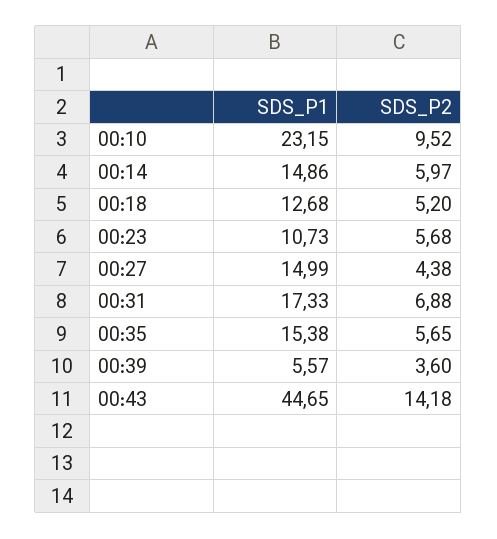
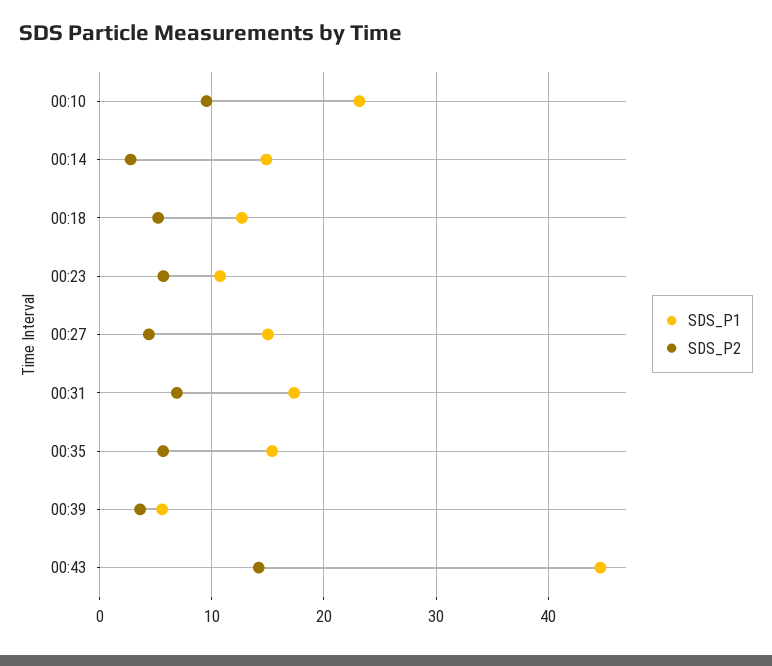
  {
    "SDS_P1": {
      "00:10": 23.15,
      "00:14": 14.86,
      "00:18": 12.68,
      "00:23": 10.73,
      "00:27": 14.99,
      "00:31": 17.33,
      "00:35": 15.38,
      "00:39": 5.57,
      "00:43": 44.65
    },
    "SDS_P2": {
      "00:10": 9.52,
-     "00:14": 5.97,
+     "00:14": 3,
      "00:18": 5.2,
      "00:23": 5.68,
      "00:27": 4.38,
      "00:31": 6.88,
      "00:35": 5.65,
      "00:39": 3.6,
      "00:43": 14.18
    }
  }

